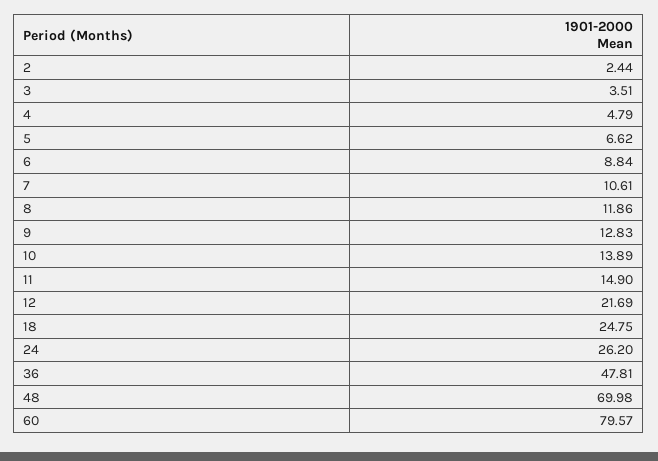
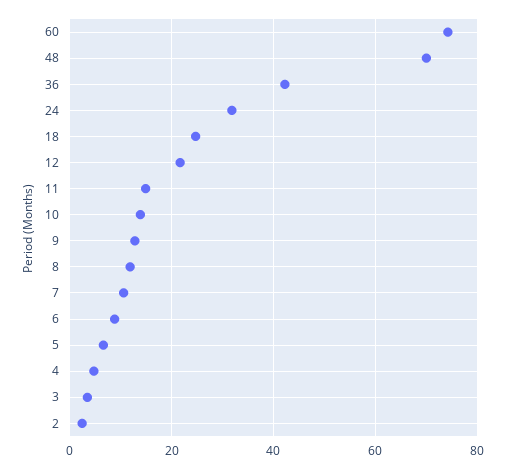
  {
    "2": 2.44,
    "3": 3.51,
    "4": 4.79,
    "5": 6.62,
    "6": 8.84,
    "7": 10.61,
    "8": 11.86,
    "9": 12.83,
    "10": 13.89,
    "11": 14.9,
    "12": 21.69,
    "18": 24.75,
-   "24": 26.2,
+   "24": 32,
-   "36": 47.81,
+   "36": 42,
    "48": 69.98,
-   "60": 79.57
+   "60": 74
  }

